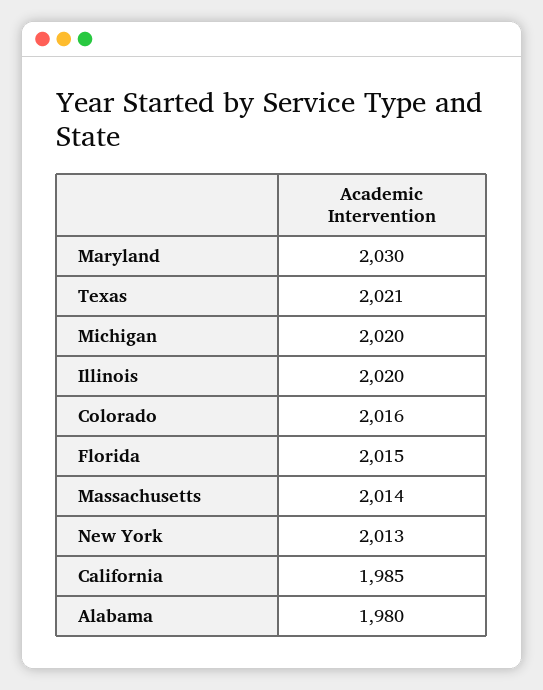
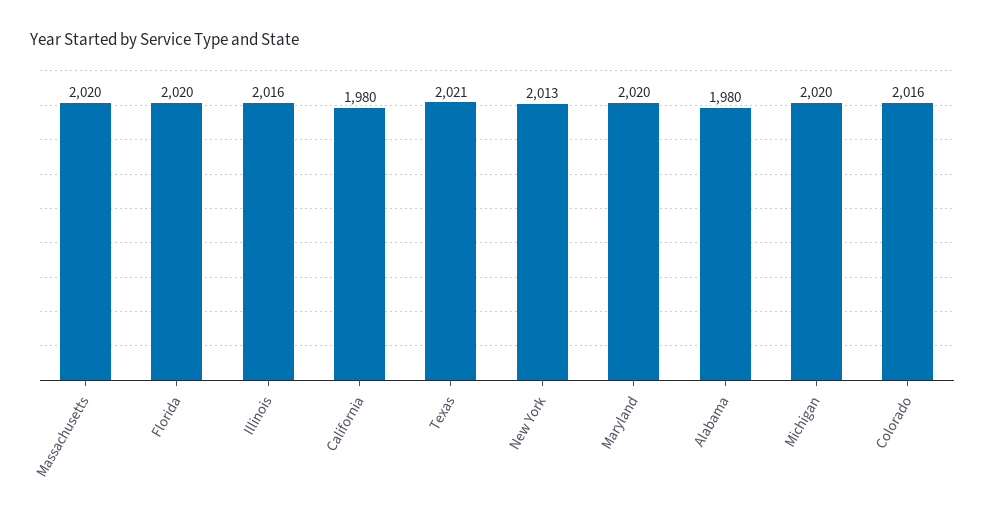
  {
-   "Maryland": 2030,
+   "Maryland": 2020,
    "Texas": 2021,
    "Michigan": 2020,
-   "Illinois": 2020,
+   "Illinois": 2016,
    "Colorado": 2016,
-   "Florida": 2015,
+   "Florida": 2020,
-   "Massachusetts": 2014,
+   "Massachusetts": 2020,
    "New York": 2013,
-   "California": 1985,
+   "California": 1980,
    "Alabama": 1980
  }

